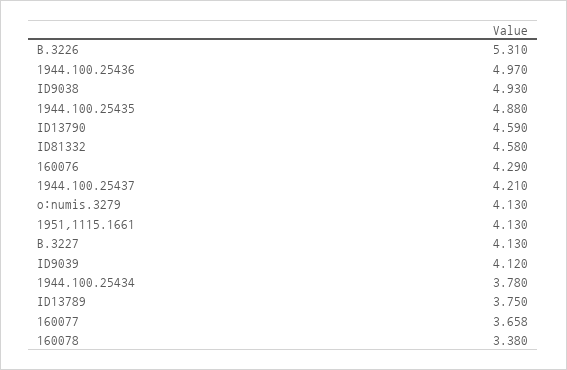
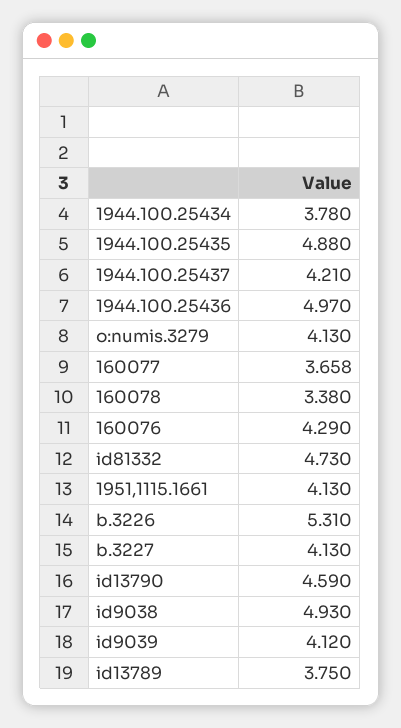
  {
    "B.3226": 5.31,
    "1944.100.25436": 4.97,
    "ID9038": 4.93,
    "1944.100.25435": 4.88,
    "ID13790": 4.59,
-   "ID81332": 4.58,
+   "ID81332": 4.73,
    "160076": 4.29,
    "1944.100.25437": 4.21,
    "o:numis.3279": 4.13,
    "1951,1115.1661": 4.13,
    "B.3227": 4.13,
    "ID9039": 4.12,
    "1944.100.25434": 3.78,
    "ID13789": 3.75,
    "160077": 3.658,
    "160078": 3.38
  }

